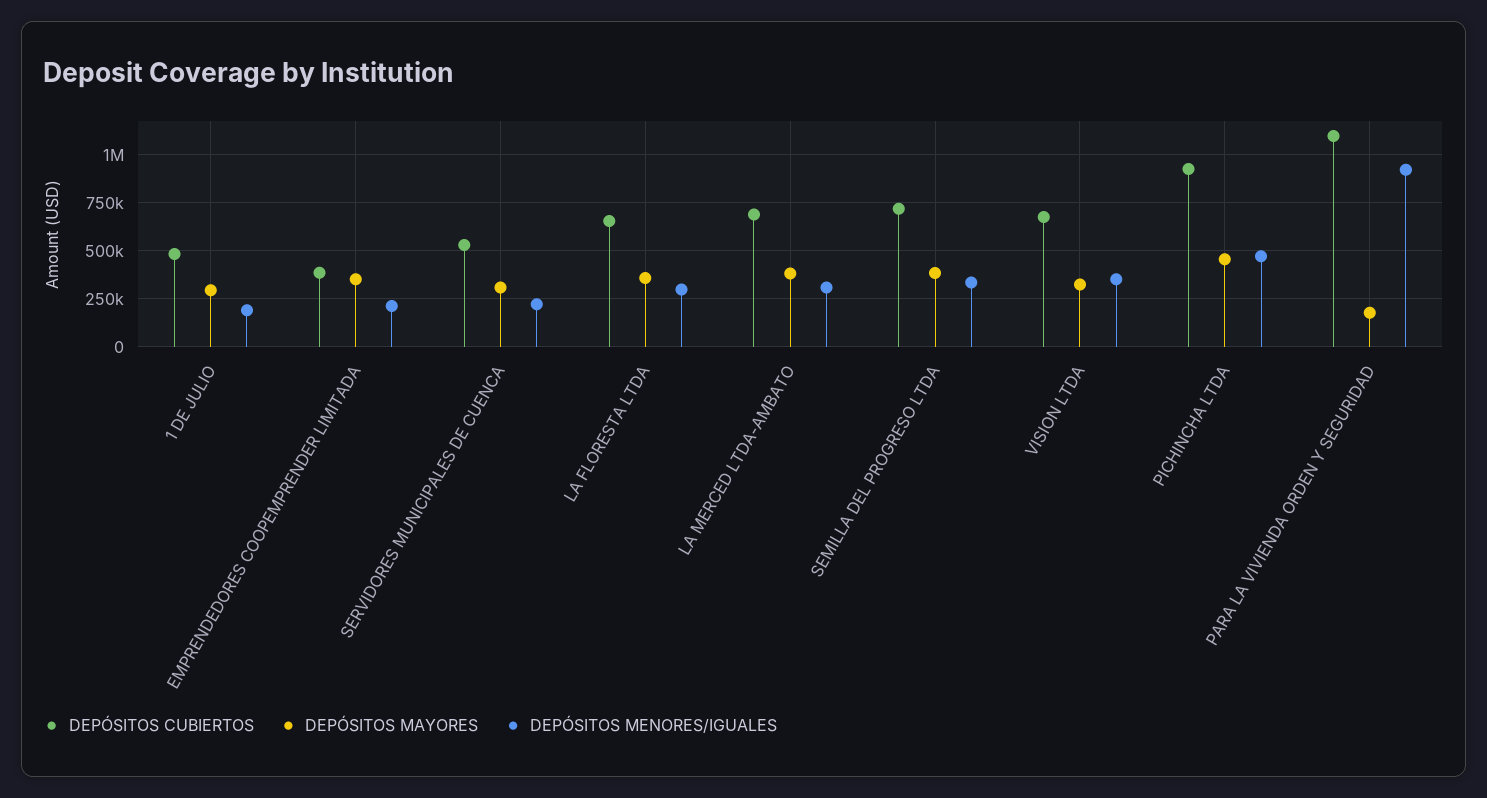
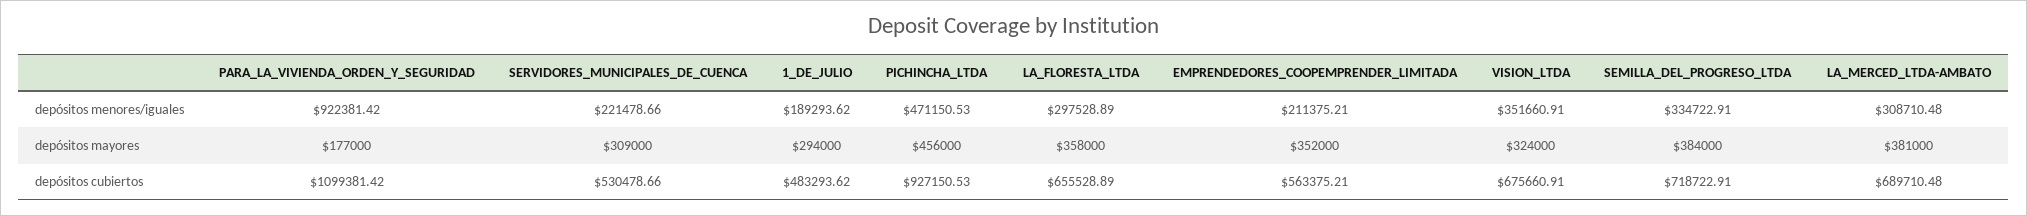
  {
    "DEPÓSITOS CUBIERTOS": {
      "1 DE JULIO": 483293.62,
-     "EMPRENDEDORES COOPEMPRENDER LIMITADA": 400000,
+     "EMPRENDEDORES COOPEMPRENDER LIMITADA": 563375.21,
      "SERVIDORES MUNICIPALES DE CUENCA": 530478.66,
      "LA FLORESTA LTDA": 655528.89,
      "LA MERCED LTDA-AMBATO": 689710.48,
      "SEMILLA DEL PROGRESO LTDA": 718722.91,
      "VISION LTDA": 675660.91,
      "PICHINCHA LTDA": 927150.53,
      "PARA LA VIVIENDA ORDEN Y SEGURIDAD": 1099381.42
    },
    "DEPÓSITOS MAYORES": {
      "1 DE JULIO": 294000,
      "EMPRENDEDORES COOPEMPRENDER LIMITADA": 352000,
      "SERVIDORES MUNICIPALES DE CUENCA": 309000,
      "LA FLORESTA LTDA": 358000,
      "LA MERCED LTDA-AMBATO": 381000,
      "SEMILLA DEL PROGRESO LTDA": 384000,
      "VISION LTDA": 324000,
      "PICHINCHA LTDA": 456000,
      "PARA LA VIVIENDA ORDEN Y SEGURIDAD": 177000
    },
    "DEPÓSITOS MENORES/IGUALES": {
      "1 DE JULIO": 189293.62,
      "EMPRENDEDORES COOPEMPRENDER LIMITADA": 211375.21,
      "SERVIDORES MUNICIPALES DE CUENCA": 221478.66,
      "LA FLORESTA LTDA": 297528.89,
      "LA MERCED LTDA-AMBATO": 308710.48,
      "SEMILLA DEL PROGRESO LTDA": 334722.91,
      "VISION LTDA": 351660.91,
      "PICHINCHA LTDA": 471150.53,
      "PARA LA VIVIENDA ORDEN Y SEGURIDAD": 922381.42
    }
  }

